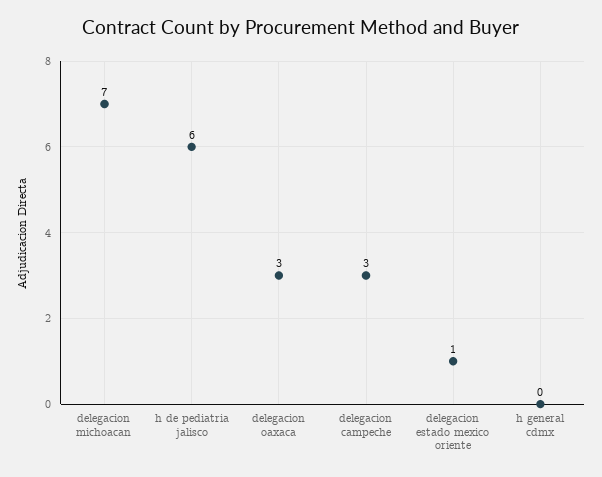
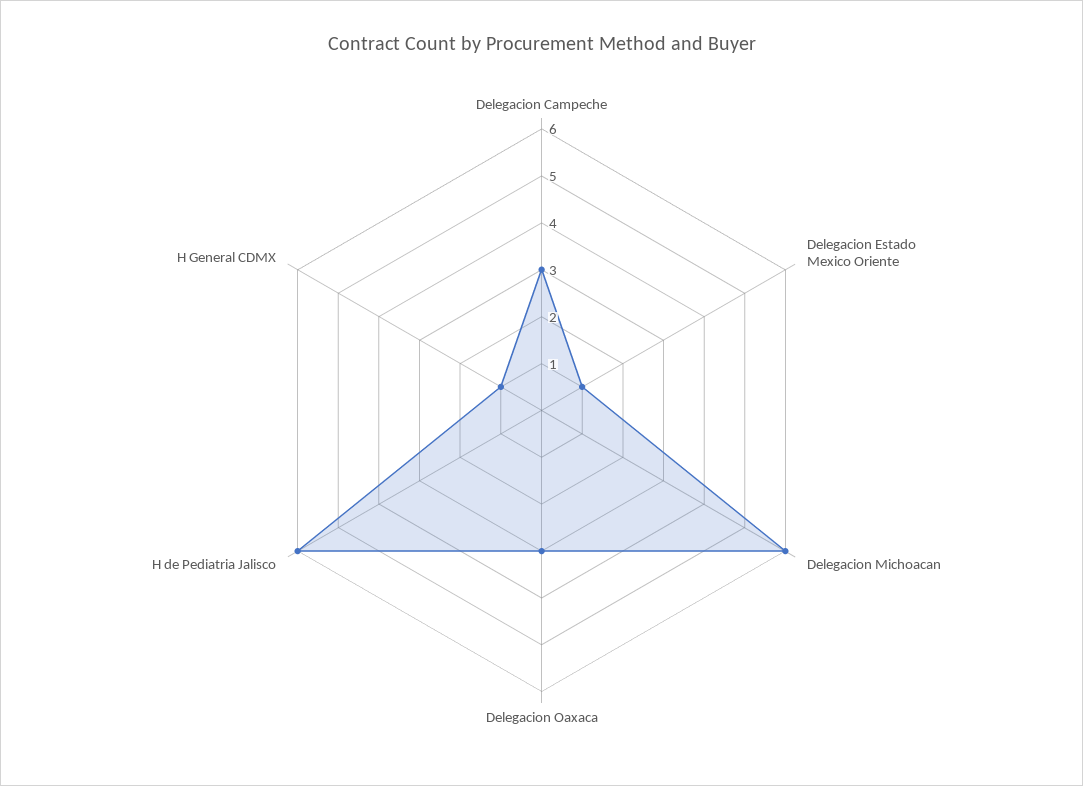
  {
-   "delegacion michoacan": 7,
+   "delegacion michoacan": 6,
    "h de pediatria jalisco": 6,
    "delegacion oaxaca": 3,
    "delegacion campeche": 3,
    "delegacion estado mexico oriente": 1,
-   "h general cdmx": 0
+   "h general cdmx": 1
  }

